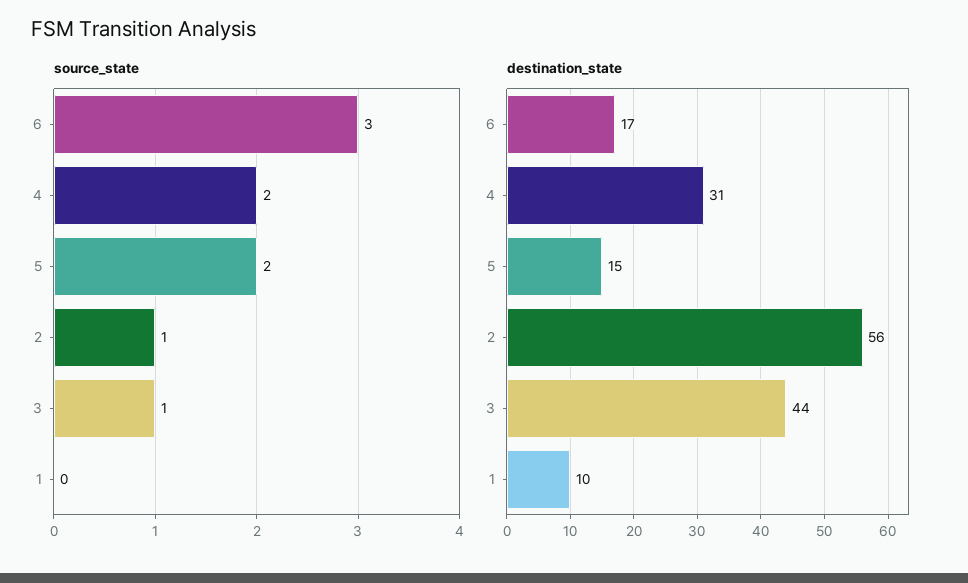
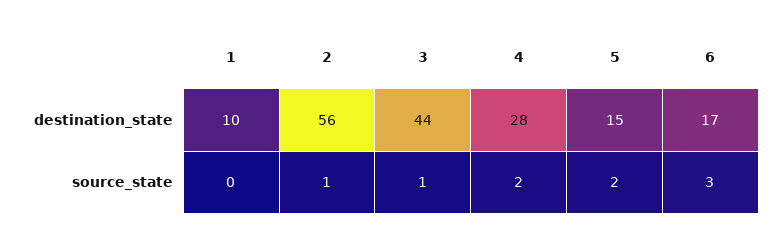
  {
    "source_state": {
      "6": 3,
      "4": 2,
      "5": 2,
      "2": 1,
      "3": 1,
      "1": 0
    },
    "destination_state": {
      "6": 17,
-     "4": 31,
+     "4": 28,
      "5": 15,
      "2": 56,
      "3": 44,
      "1": 10
    }
  }

